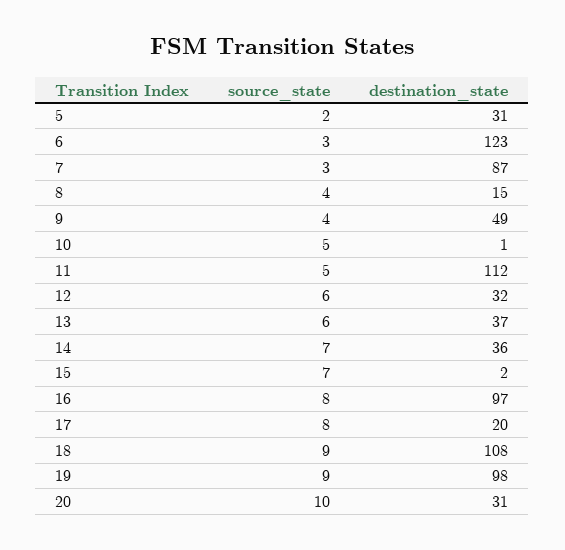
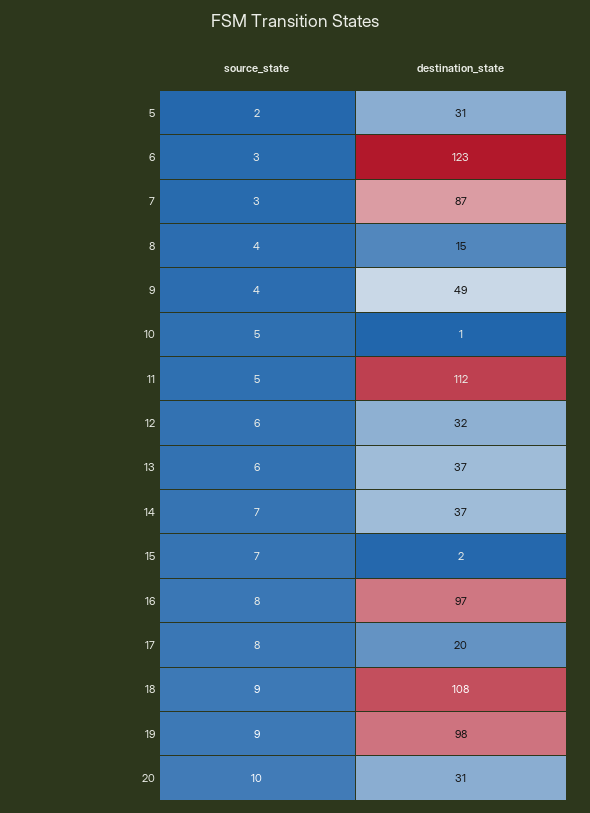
  {
    "source_state": {
      "5": 2,
      "6": 3,
      "7": 3,
      "8": 4,
      "9": 4,
      "10": 5,
      "11": 5,
      "12": 6,
      "13": 6,
      "14": 7,
      "15": 7,
      "16": 8,
      "17": 8,
      "18": 9,
      "19": 9,
      "20": 10
    },
    "destination_state": {
      "5": 31,
      "6": 123,
      "7": 87,
      "8": 15,
      "9": 49,
      "10": 1,
      "11": 112,
      "12": 32,
      "13": 37,
-     "14": 36,
+     "14": 37,
      "15": 2,
      "16": 97,
      "17": 20,
      "18": 108,
      "19": 98,
      "20": 31
    }
  }

